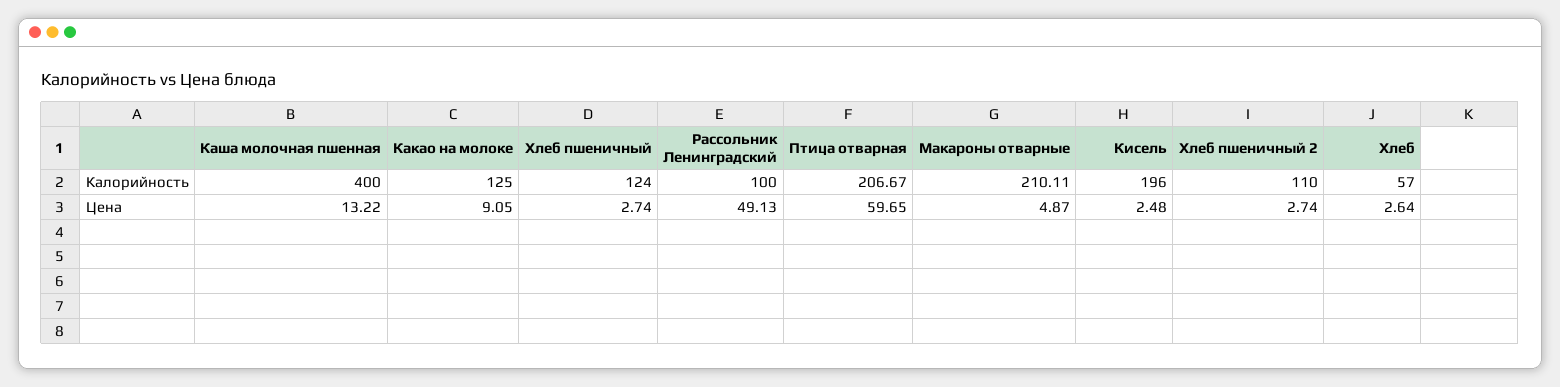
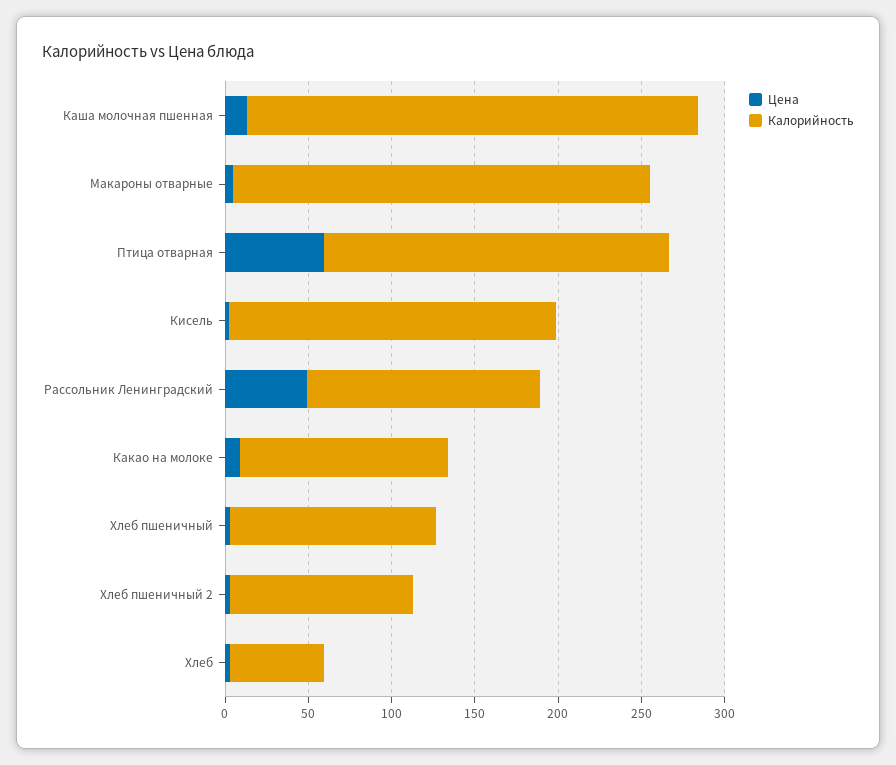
  {
    "Калорийность": {
-     "Каша молочная пшенная": 400,
+     "Каша молочная пшенная": 270,
      "Какао на молоке": 125,
      "Хлеб пшеничный": 124,
-     "Рассольник Ленинградский": 100,
+     "Рассольник Ленинградский": 140,
      "Птица отварная": 206.67,
-     "Макароны отварные": 210.11,
+     "Макароны отварные": 250,
      "Кисель": 196,
      "Хлеб пшеничный 2": 110,
      "Хлеб": 57
    },
    "Цена": {
      "Каша молочная пшенная": 13.22,
      "Какао на молоке": 9.05,
      "Хлеб пшеничный": 2.74,
      "Рассольник Ленинградский": 49.13,
      "Птица отварная": 59.65,
      "Макароны отварные": 4.87,
      "Кисель": 2.48,
      "Хлеб пшеничный 2": 2.74,
      "Хлеб": 2.64
    }
  }

